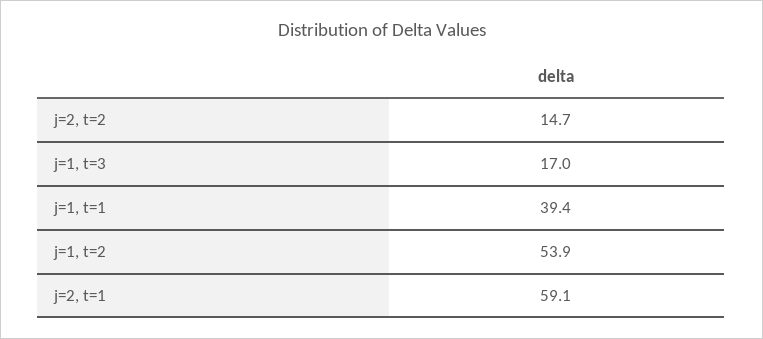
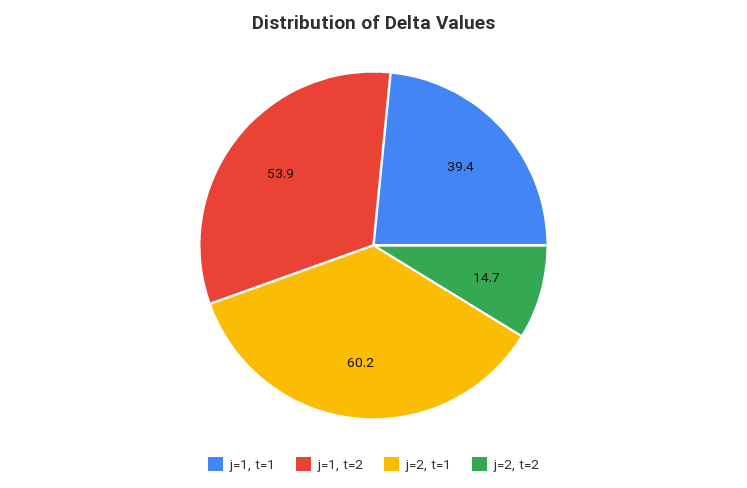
  {
    "j=2, t=2": 14.7,
-   "j=1, t=3": 17,
    "j=1, t=1": 39.4,
    "j=1, t=2": 53.9,
-   "j=2, t=1": 59.1
+   "j=2, t=1": 60.2
  }

